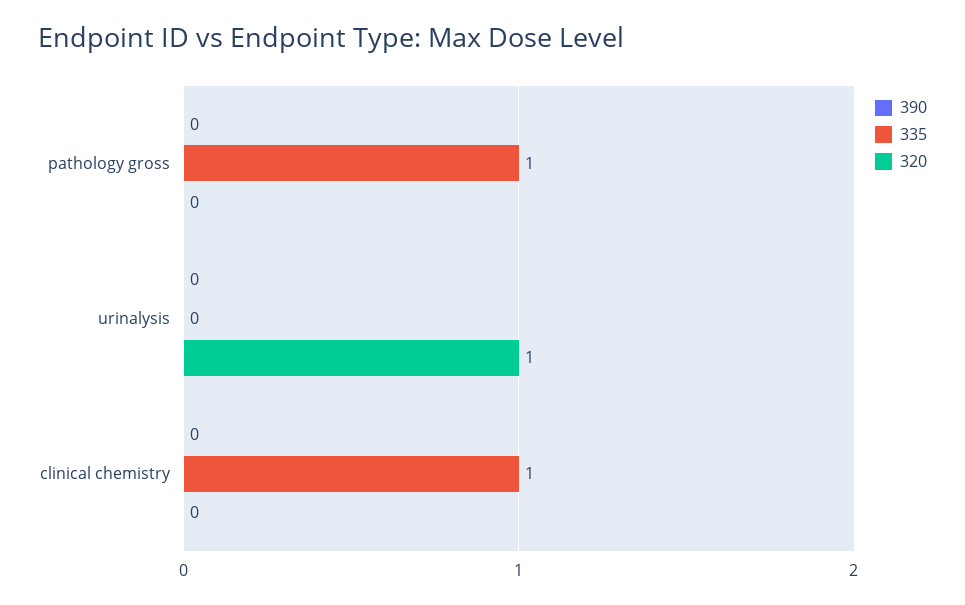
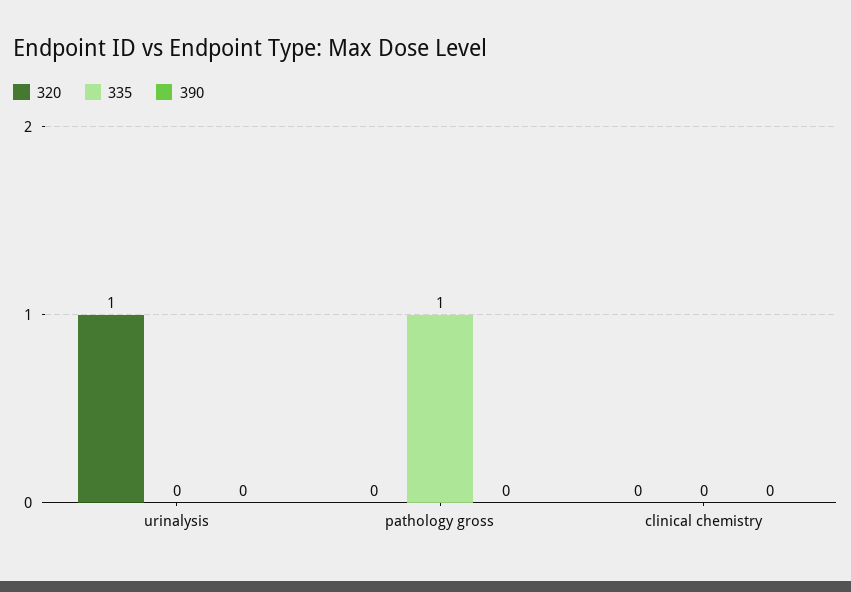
  {
    "390": {
      "pathology gross": 0,
      "urinalysis": 0,
      "clinical chemistry": 0
    },
    "335": {
      "pathology gross": 1,
      "urinalysis": 0,
-     "clinical chemistry": 1
+     "clinical chemistry": 0
    },
    "320": {
      "pathology gross": 0,
      "urinalysis": 1,
      "clinical chemistry": 0
    }
  }

